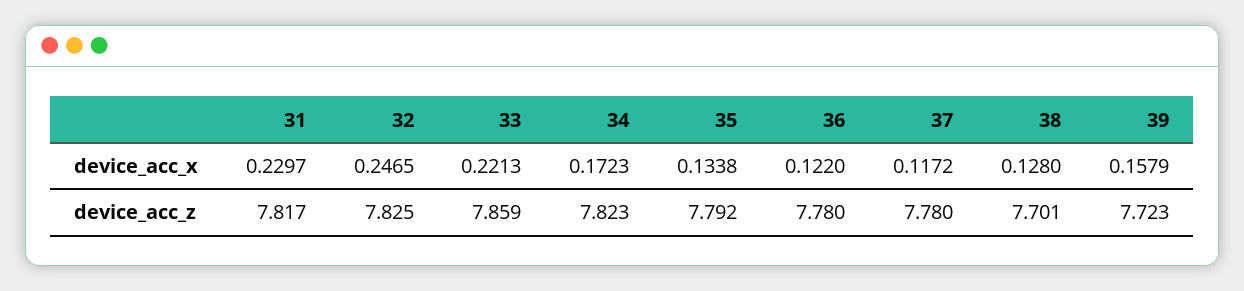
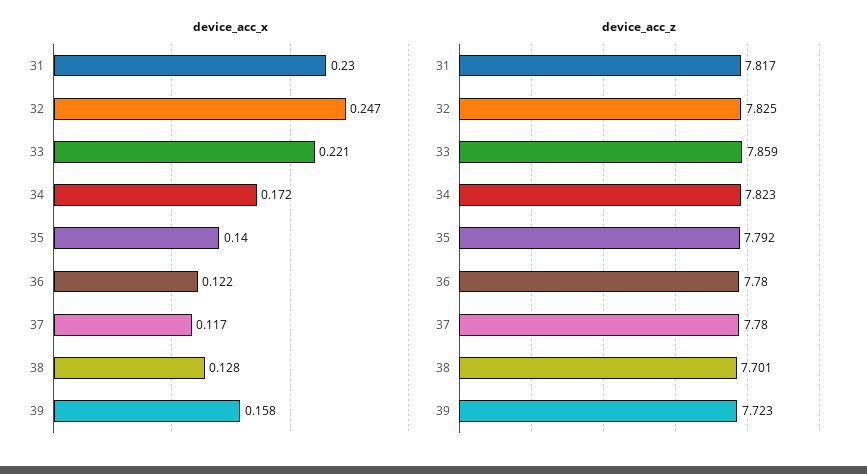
  {
    "device_acc_x": {
      "31": 0.2297,
      "32": 0.2465,
      "33": 0.2213,
      "34": 0.1723,
-     "35": 0.1338,
+     "35": 0.14,
      "36": 0.122,
      "37": 0.1172,
      "38": 0.128,
      "39": 0.1579
    },
    "device_acc_z": {
      "31": 7.817,
      "32": 7.825,
      "33": 7.859,
      "34": 7.823,
      "35": 7.792,
      "36": 7.78,
      "37": 7.78,
      "38": 7.701,
      "39": 7.723
    }
  }

